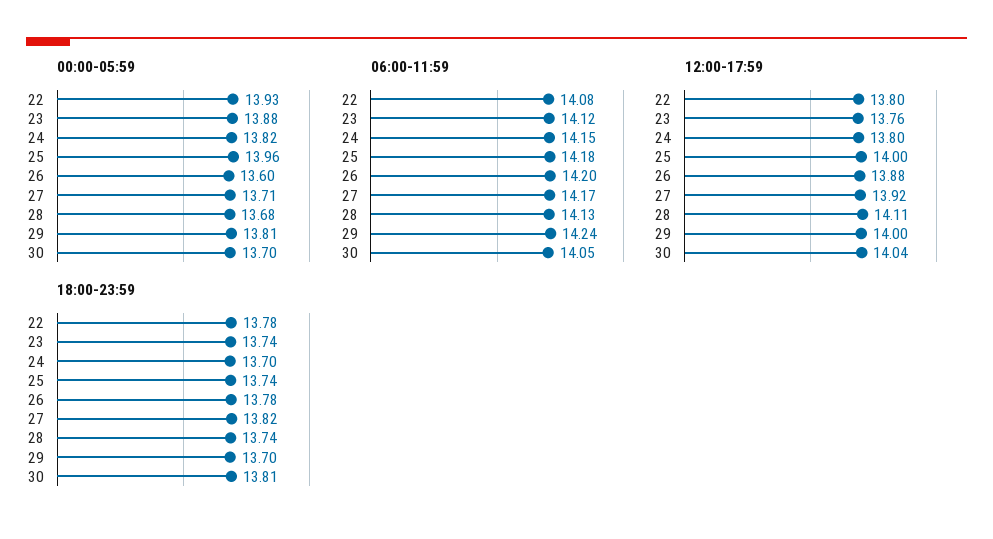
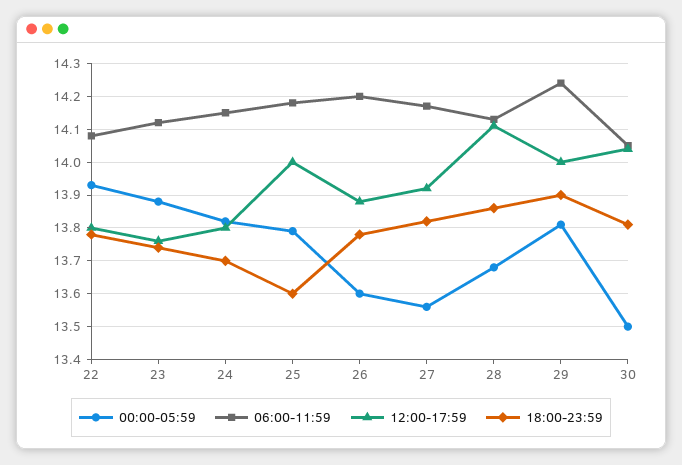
  {
    "00:00-05:59": {
      "22": 13.93,
      "23": 13.88,
      "24": 13.82,
-     "25": 13.96,
+     "25": 13.8,
      "26": 13.6,
-     "27": 13.71,
+     "27": 13.55,
      "28": 13.68,
      "29": 13.81,
-     "30": 13.7
+     "30": 13.5
    },
    "06:00-11:59": {
      "22": 14.08,
      "23": 14.12,
      "24": 14.15,
      "25": 14.18,
      "26": 14.2,
      "27": 14.17,
      "28": 14.13,
      "29": 14.24,
      "30": 14.05
    },
    "12:00-17:59": {
      "22": 13.8,
      "23": 13.76,
      "24": 13.8,
      "25": 14,
      "26": 13.88,
      "27": 13.92,
      "28": 14.11,
      "29": 14,
      "30": 14.04
    },
    "18:00-23:59": {
      "22": 13.78,
      "23": 13.74,
      "24": 13.7,
-     "25": 13.74,
+     "25": 13.6,
      "26": 13.78,
      "27": 13.82,
-     "28": 13.74,
+     "28": 13.85,
-     "29": 13.7,
+     "29": 13.9,
      "30": 13.81
    }
  }

